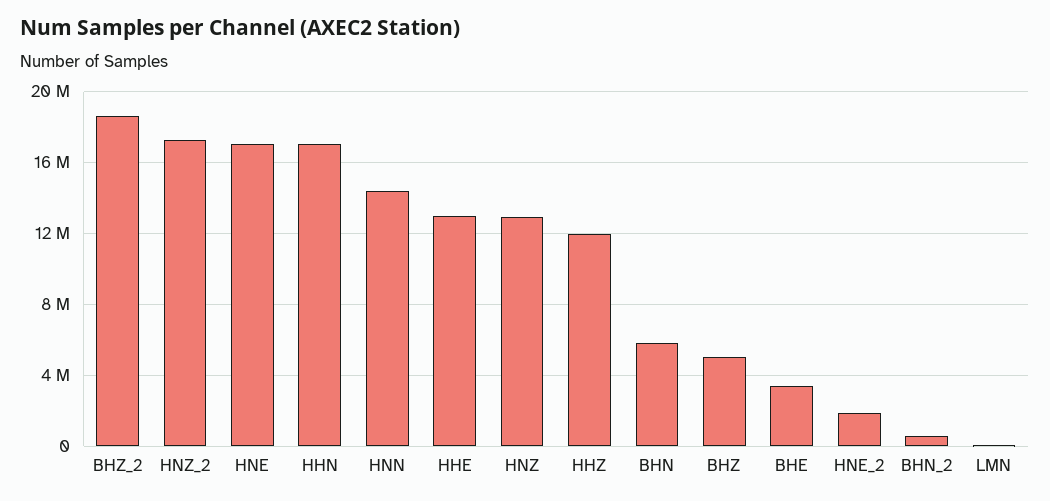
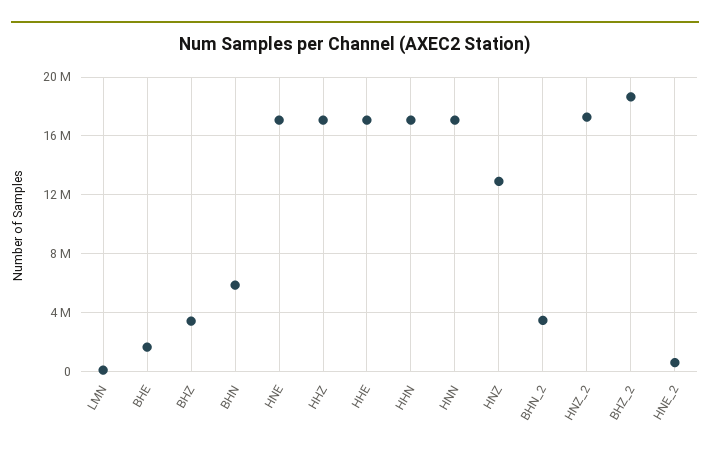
  {
    "BHZ_2": 18500000,
    "HNZ_2": 17500000,
    "HNE": 17000000,
    "HHN": 17000000,
-   "HNN": 14500000,
+   "HNN": 17000000,
-   "HHE": 13000000,
+   "HHE": 17000000,
    "HNZ": 13000000,
-   "HHZ": 12000000,
+   "HHZ": 17000000,
    "BHN": 6000000,
-   "BHZ": 5000000,
+   "BHZ": 3500000,
-   "BHE": 3500000,
+   "BHE": 1500000,
-   "HNE_2": 2000000,
+   "HNE_2": 500000,
-   "BHN_2": 500000,
+   "BHN_2": 3500000,
    "LMN": 0
  }

